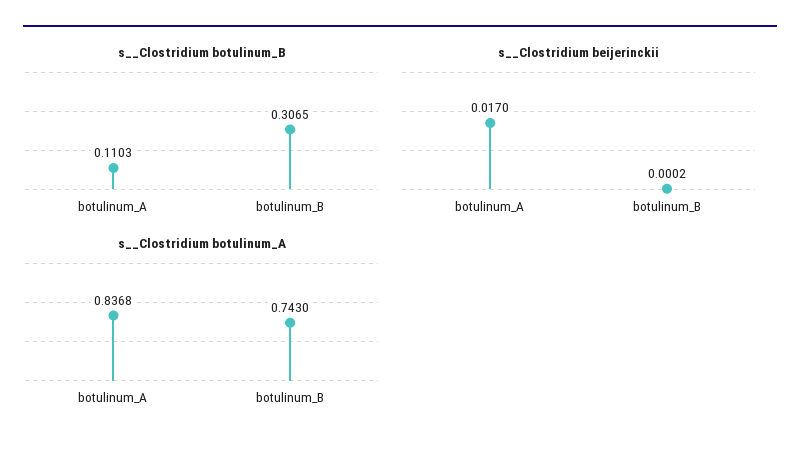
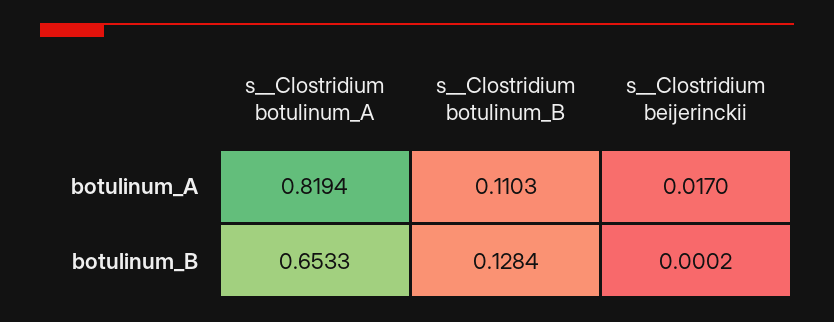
  {
    "s__Clostridium botulinum_B": {
      "botulinum_A": 0.1103,
-     "botulinum_B": 0.3065
+     "botulinum_B": 0.1284
    },
    "s__Clostridium beijerinckii": {
      "botulinum_A": 0.017,
      "botulinum_B": 0.0002
    },
    "s__Clostridium botulinum_A": {
-     "botulinum_A": 0.8368,
+     "botulinum_A": 0.8194,
-     "botulinum_B": 0.743
+     "botulinum_B": 0.6533
    }
  }

